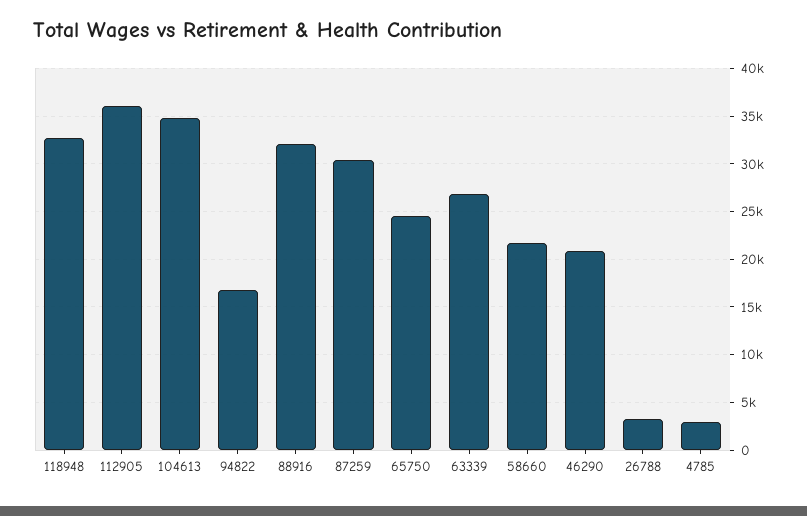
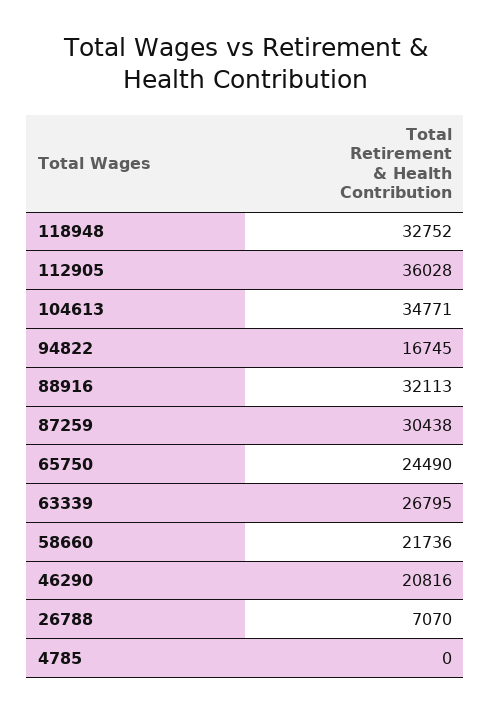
  {
    "118948": 32752,
    "112905": 36028,
    "104613": 34771,
    "94822": 16745,
    "88916": 32113,
    "87259": 30438,
    "65750": 24490,
    "63339": 26795,
    "58660": 21736,
    "46290": 20816,
-   "26788": 3000,
+   "26788": 7070,
-   "4785": 3000
+   "4785": 0
  }

